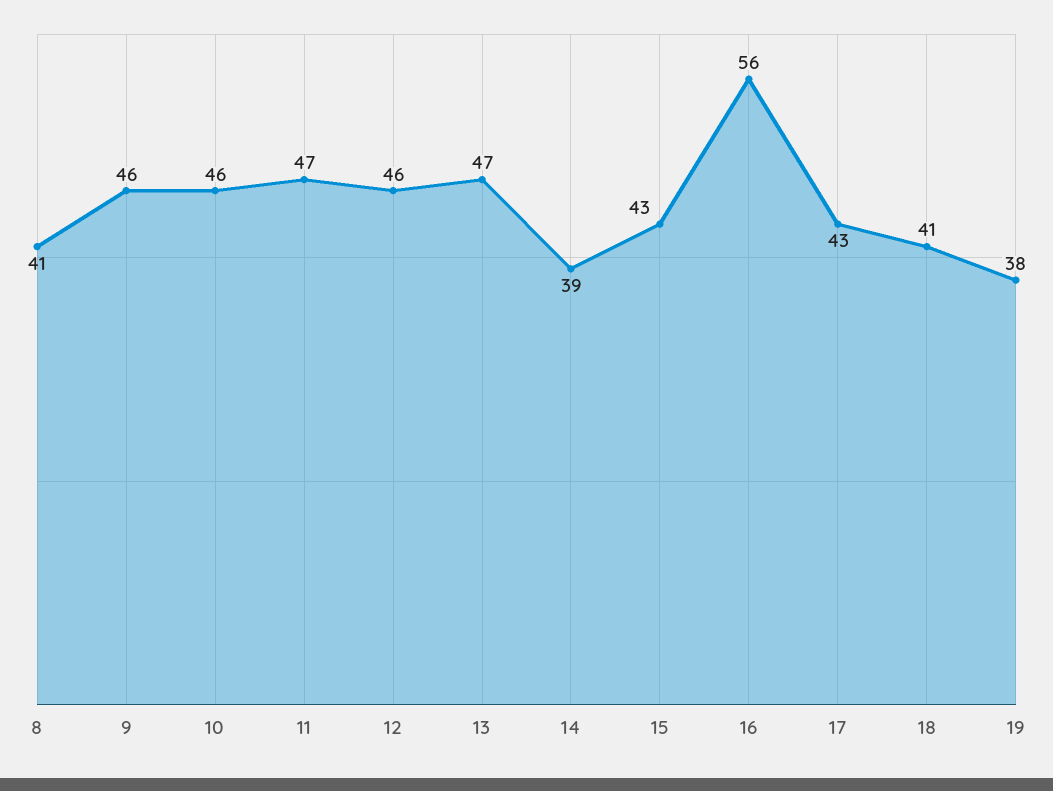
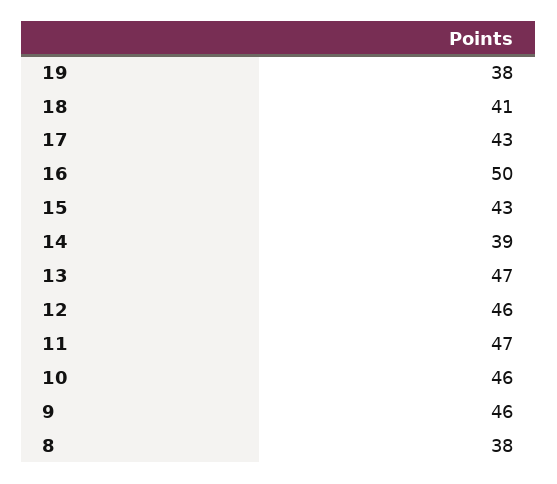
  {
-   "8": 41,
+   "8": 38,
    "9": 46,
    "10": 46,
    "11": 47,
    "12": 46,
    "13": 47,
    "14": 39,
    "15": 43,
-   "16": 56,
+   "16": 50,
    "17": 43,
    "18": 41,
    "19": 38
  }

